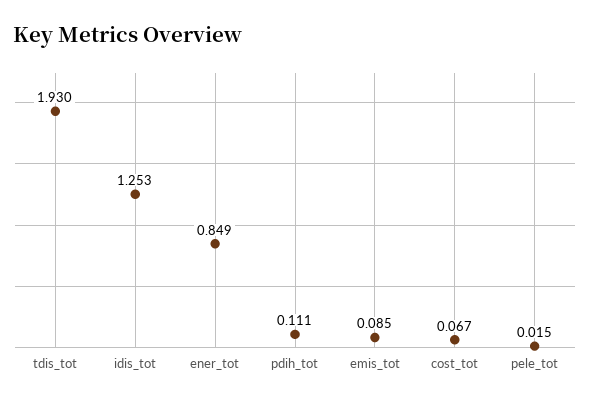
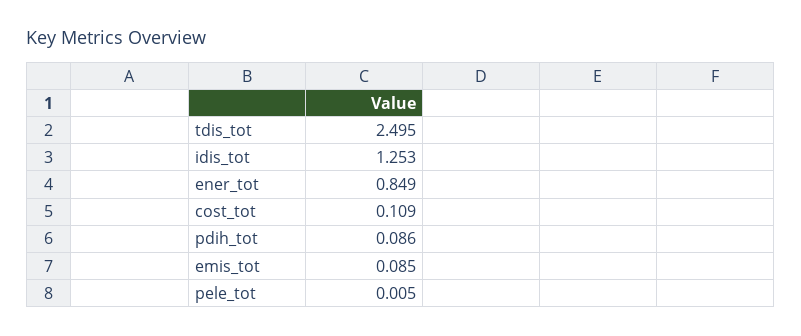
  {
-   "tdis_tot": 1.93,
+   "tdis_tot": 2.495,
    "idis_tot": 1.253,
    "ener_tot": 0.849,
-   "pdih_tot": 0.111,
+   "pdih_tot": 0.086,
    "emis_tot": 0.085,
-   "cost_tot": 0.067,
+   "cost_tot": 0.109,
-   "pele_tot": 0.015
+   "pele_tot": 0.005
  }

